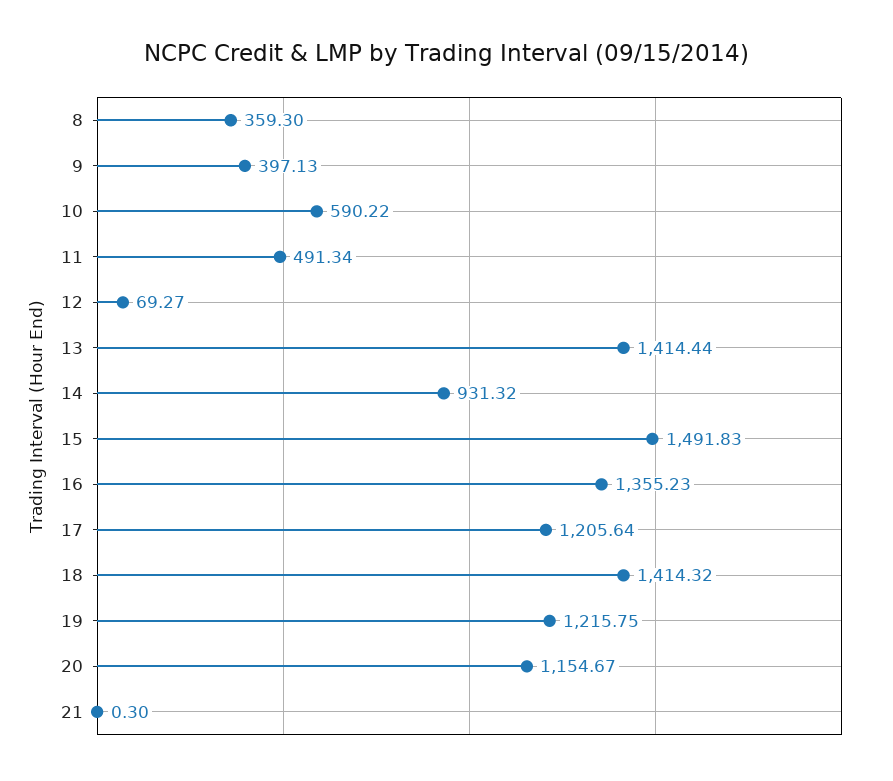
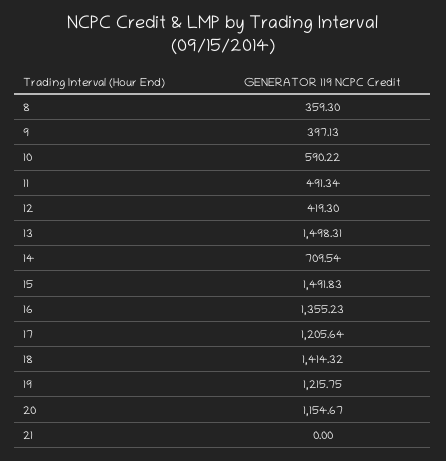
  {
    "8": 359.3,
    "9": 397.13,
    "10": 590.22,
    "11": 491.34,
-   "12": 69.27,
+   "12": 419.3,
-   "13": 1414.44,
+   "13": 1498.31,
-   "14": 931.32,
+   "14": 709.54,
    "15": 1491.83,
    "16": 1355.23,
    "17": 1205.64,
    "18": 1414.32,
    "19": 1215.75,
    "20": 1154.67,
-   "21": 0.3
+   "21": 0
  }

